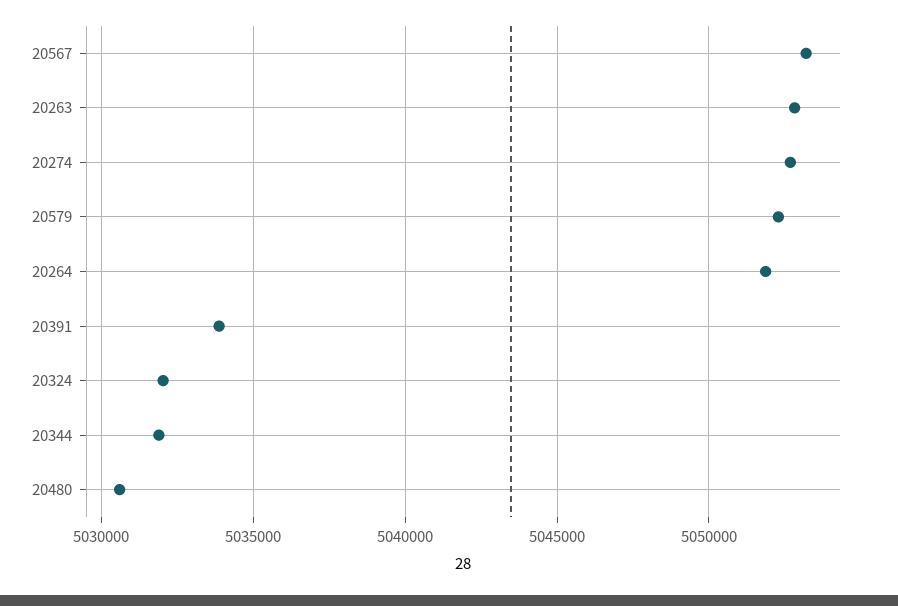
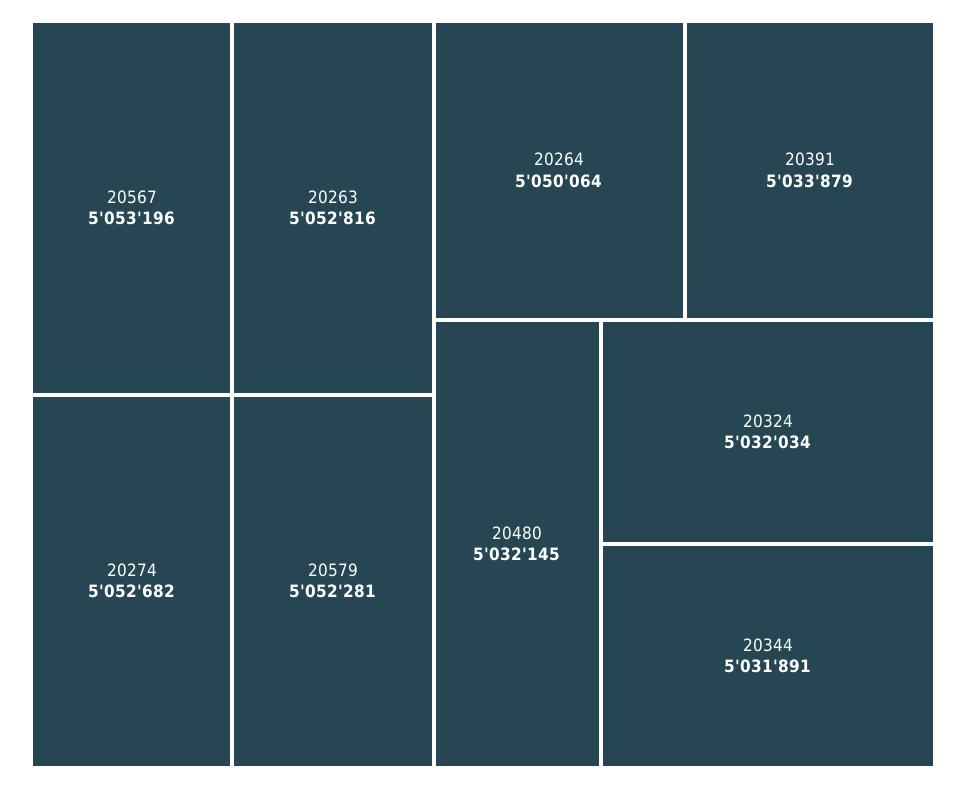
  {
    "20567": 5053196,
    "20263": 5052816,
    "20274": 5052682,
    "20579": 5052281,
-   "20264": 5052000,
+   "20264": 5050064,
    "20391": 5033879,
    "20324": 5032034,
    "20344": 5031891,
-   "20480": 5030500
+   "20480": 5032145
  }

